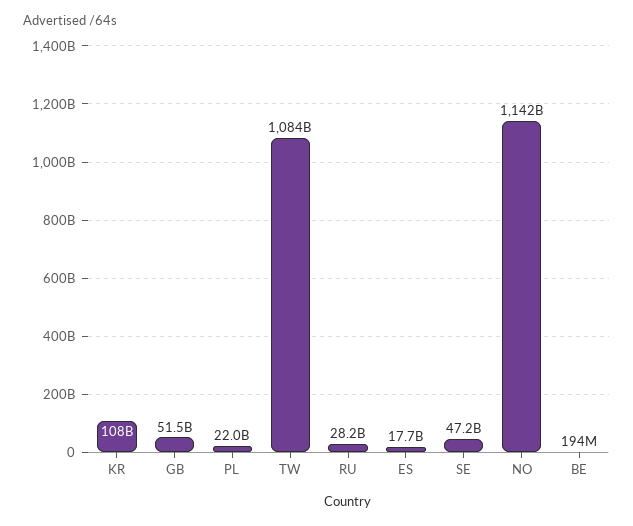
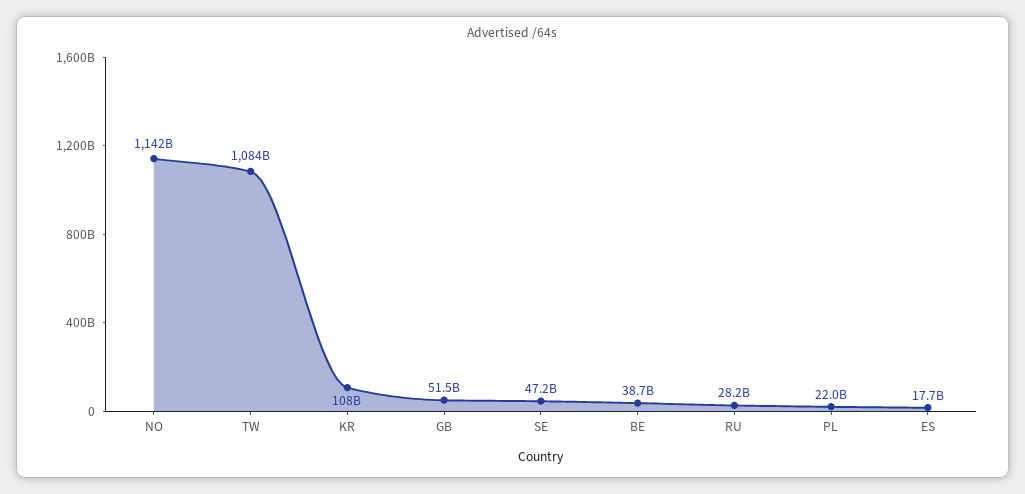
  {
    "KR": 108000000000,
    "GB": 51500000000,
    "PL": 22000000000,
    "TW": 1084000000000,
    "RU": 28200000000,
    "ES": 17700000000,
    "SE": 47200000000,
    "NO": 1142000000000,
-   "BE": 194000000
+   "BE": 38700000000
  }

